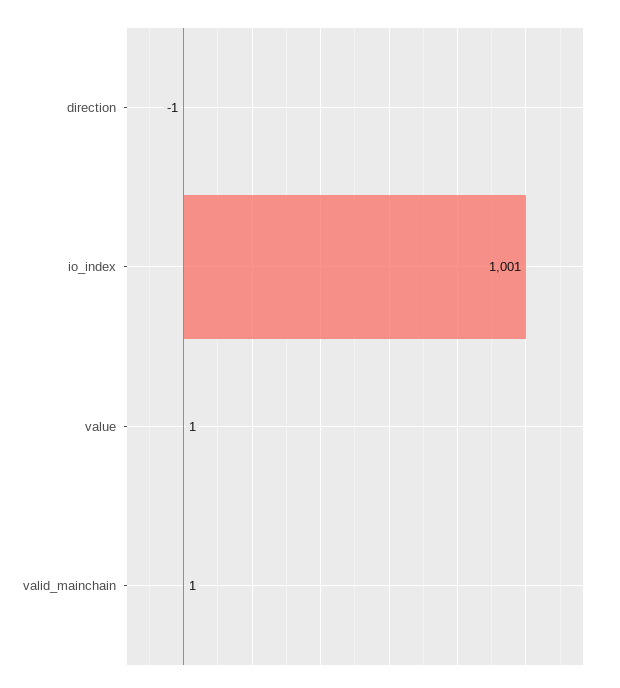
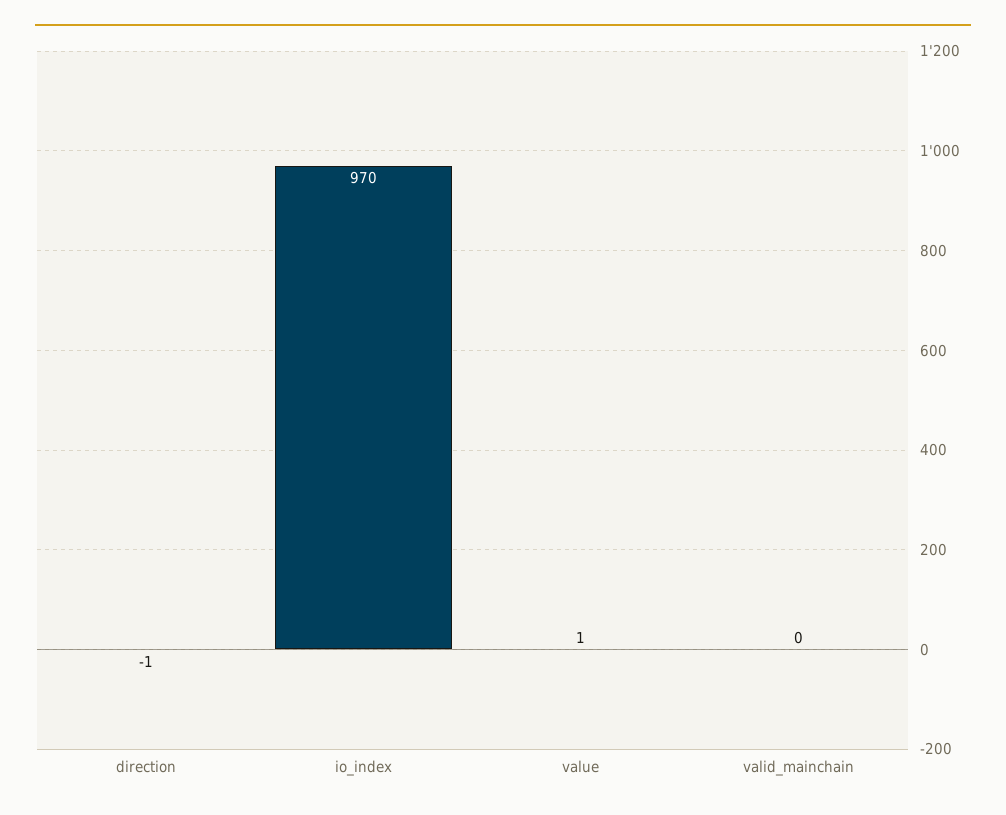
  {
    "direction": -1,
-   "io_index": 1001,
+   "io_index": 970,
    "value": 1,
-   "valid_mainchain": 1
+   "valid_mainchain": 0
  }

